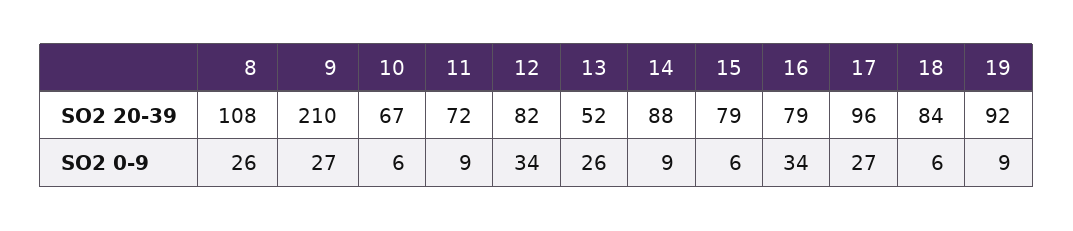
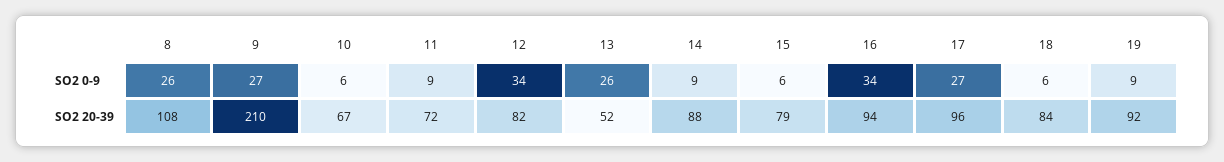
  {
    "8": {
      "SO2 20-39": 108,
      "SO2 0-9": 26
    },
    "9": {
      "SO2 20-39": 210,
      "SO2 0-9": 27
    },
    "10": {
      "SO2 20-39": 67,
      "SO2 0-9": 6
    },
    "11": {
      "SO2 20-39": 72,
      "SO2 0-9": 9
    },
    "12": {
      "SO2 20-39": 82,
      "SO2 0-9": 34
    },
    "13": {
      "SO2 20-39": 52,
      "SO2 0-9": 26
    },
    "14": {
      "SO2 20-39": 88,
      "SO2 0-9": 9
    },
    "15": {
      "SO2 20-39": 79,
      "SO2 0-9": 6
    },
    "16": {
-     "SO2 20-39": 79,
+     "SO2 20-39": 94,
      "SO2 0-9": 34
    },
    "17": {
      "SO2 20-39": 96,
      "SO2 0-9": 27
    },
    "18": {
      "SO2 20-39": 84,
      "SO2 0-9": 6
    },
    "19": {
      "SO2 20-39": 92,
      "SO2 0-9": 9
    }
  }

